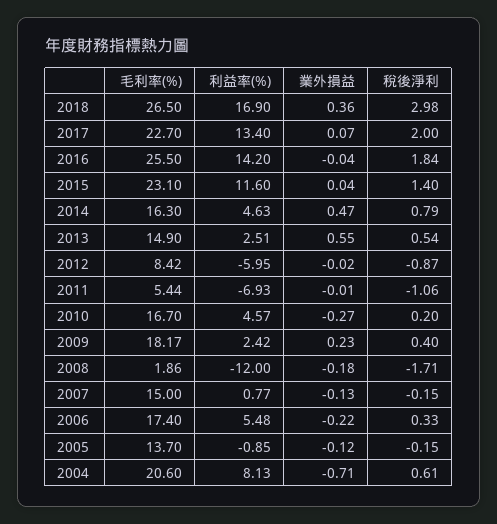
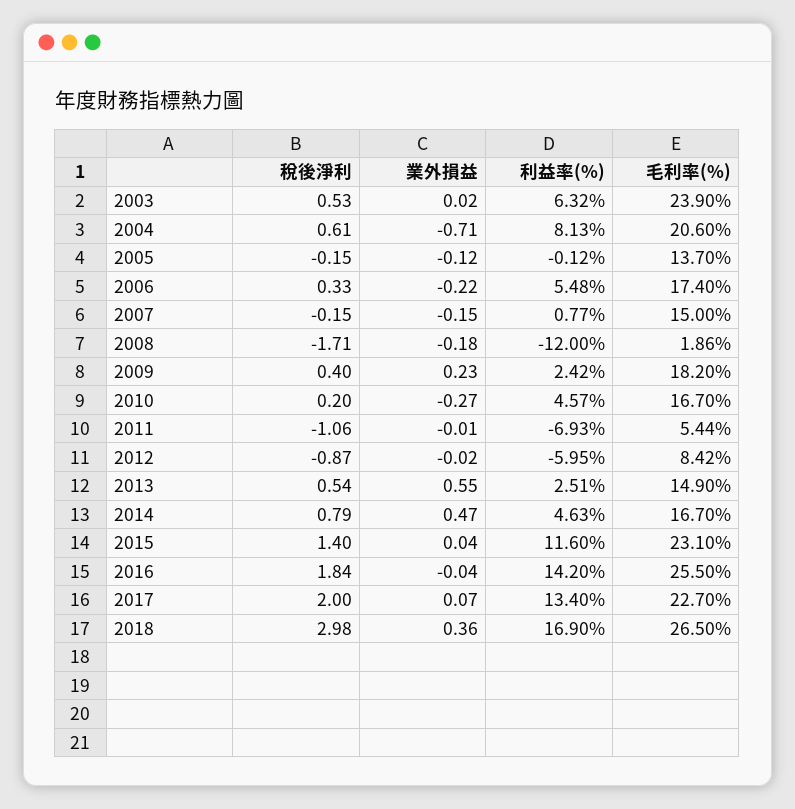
  {
    "毛利率(%)": {
      "2018": 26.5,
      "2017": 22.7,
      "2016": 25.5,
      "2015": 23.1,
-     "2014": 16.3,
+     "2014": 16.7,
      "2013": 14.9,
      "2012": 8.42,
      "2011": 5.44,
      "2010": 16.7,
-     "2009": 18.17,
+     "2009": 18.2,
      "2008": 1.86,
      "2007": 15,
      "2006": 17.4,
      "2005": 13.7,
-     "2004": 20.6
+     "2004": 20.6,
+     "2003": 23.9
    },
    "利益率(%)": {
      "2018": 16.9,
      "2017": 13.4,
      "2016": 14.2,
      "2015": 11.6,
      "2014": 4.63,
      "2013": 2.51,
      "2012": -5.95,
      "2011": -6.93,
      "2010": 4.57,
      "2009": 2.42,
      "2008": -12,
      "2007": 0.77,
      "2006": 5.48,
-     "2005": -0.85,
+     "2005": -0.12,
-     "2004": 8.13
+     "2004": 8.13,
+     "2003": 6.32
    },
    "業外損益": {
      "2018": 0.36,
      "2017": 0.07,
      "2016": -0.04,
      "2015": 0.04,
      "2014": 0.47,
      "2013": 0.55,
      "2012": -0.02,
      "2011": -0.01,
      "2010": -0.27,
      "2009": 0.23,
      "2008": -0.18,
-     "2007": -0.13,
+     "2007": -0.15,
      "2006": -0.22,
      "2005": -0.12,
-     "2004": -0.71
+     "2004": -0.71,
+     "2003": 0.02
    },
    "稅後淨利": {
      "2018": 2.98,
      "2017": 2,
      "2016": 1.84,
      "2015": 1.4,
      "2014": 0.79,
      "2013": 0.54,
      "2012": -0.87,
      "2011": -1.06,
      "2010": 0.2,
      "2009": 0.4,
      "2008": -1.71,
      "2007": -0.15,
      "2006": 0.33,
      "2005": -0.15,
-     "2004": 0.61
+     "2004": 0.61,
+     "2003": 0.53
    }
  }

